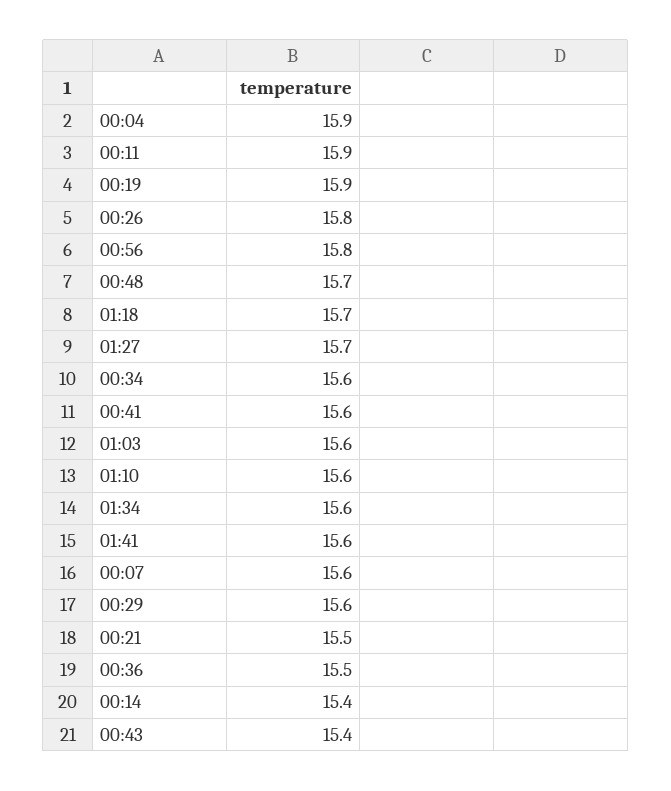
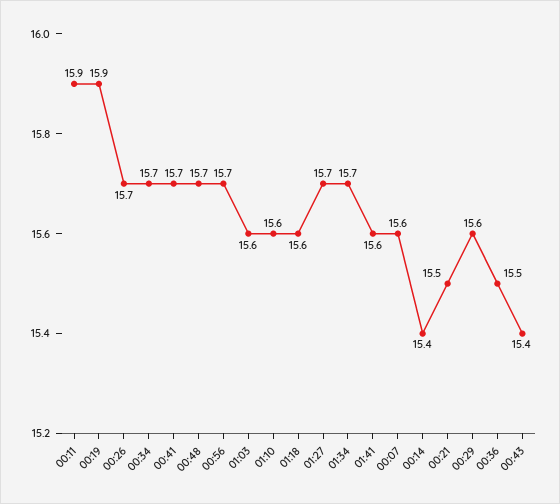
  {
-   "00:04": 15.9,
    "00:11": 15.9,
    "00:19": 15.9,
-   "00:26": 15.8,
+   "00:26": 15.7,
-   "00:56": 15.8,
+   "00:56": 15.7,
    "00:48": 15.7,
-   "01:18": 15.7,
+   "01:18": 15.6,
    "01:27": 15.7,
-   "00:34": 15.6,
+   "00:34": 15.7,
-   "00:41": 15.6,
+   "00:41": 15.7,
    "01:03": 15.6,
    "01:10": 15.6,
-   "01:34": 15.6,
+   "01:34": 15.7,
    "01:41": 15.6,
    "00:07": 15.6,
    "00:29": 15.6,
    "00:21": 15.5,
    "00:36": 15.5,
    "00:14": 15.4,
    "00:43": 15.4
  }

